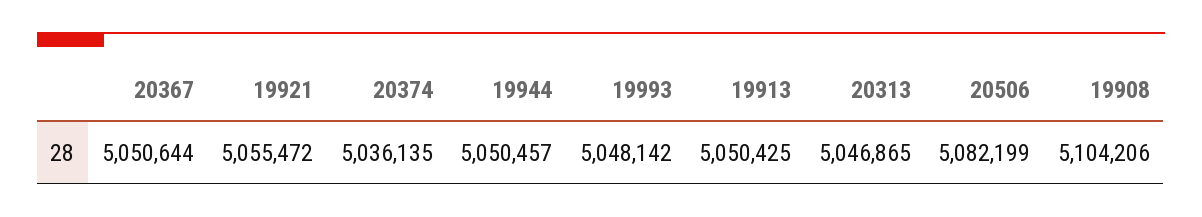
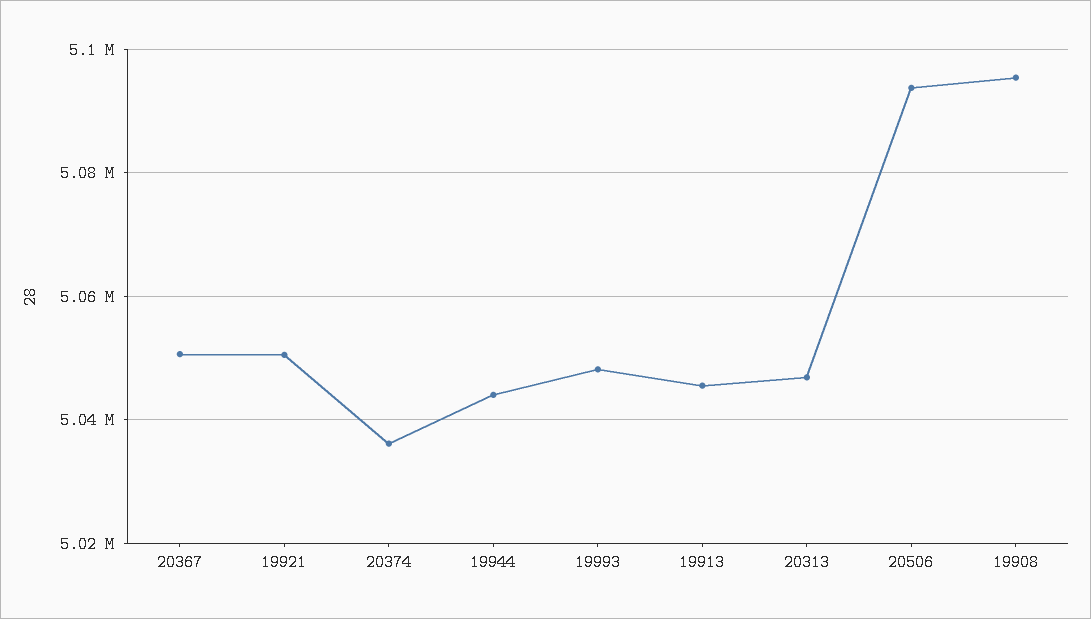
  {
    "20367": 5050644,
-   "19921": 5055472,
+   "19921": 5050000,
    "20374": 5036135,
-   "19944": 5050457,
+   "19944": 5044000,
    "19993": 5048142,
-   "19913": 5050425,
+   "19913": 5046000,
    "20313": 5046865,
-   "20506": 5082199,
+   "20506": 5094000,
-   "19908": 5104206
+   "19908": 5096000
  }

